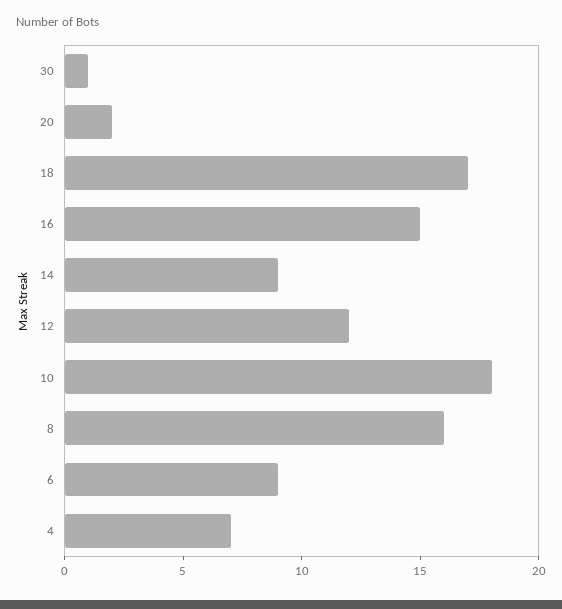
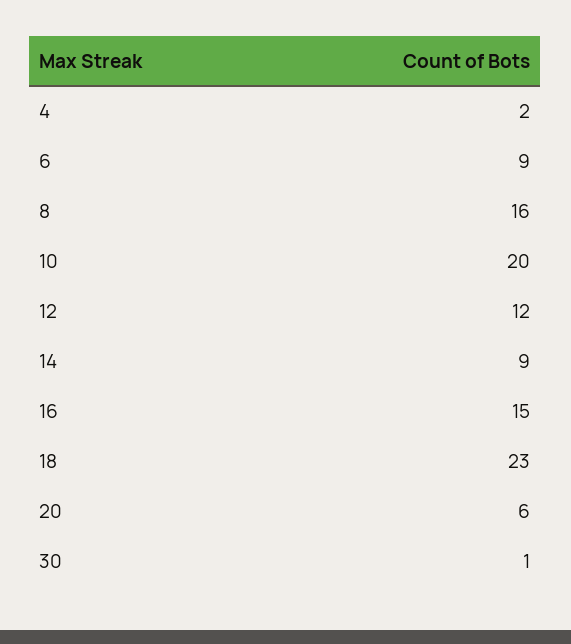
  {
    "30": 1,
-   "20": 2,
+   "20": 6,
-   "18": 17,
+   "18": 23,
    "16": 15,
    "14": 9,
    "12": 12,
-   "10": 18,
+   "10": 20,
    "8": 16,
    "6": 9,
-   "4": 7
+   "4": 2
  }

